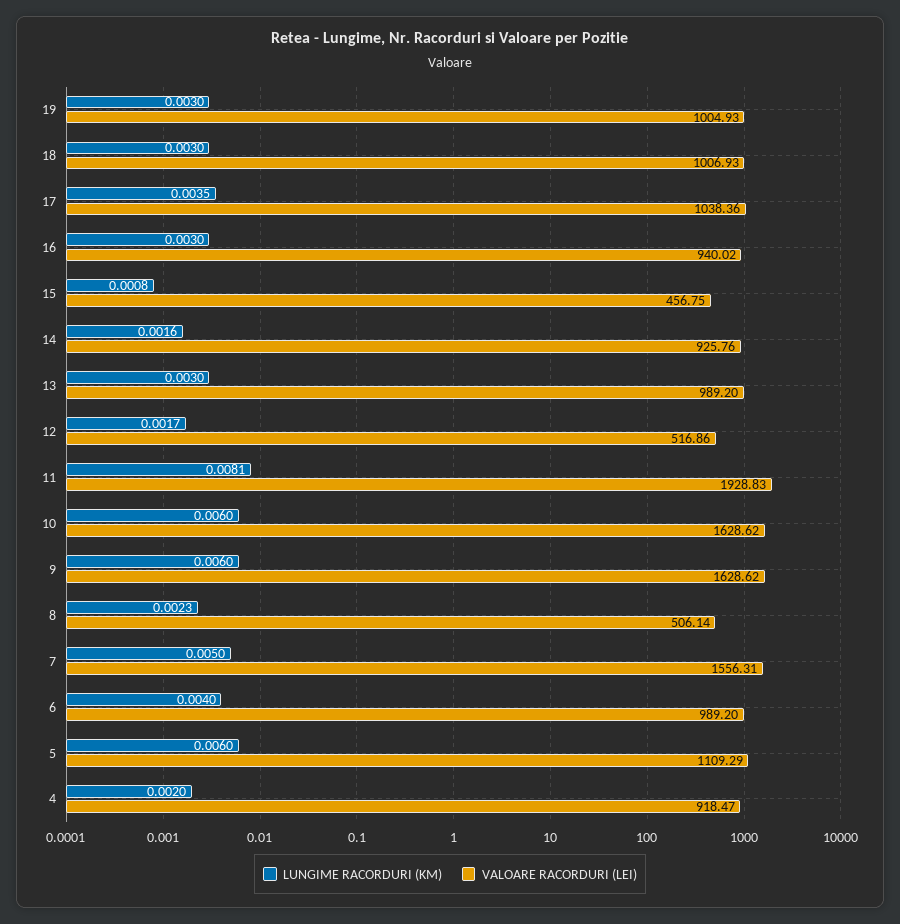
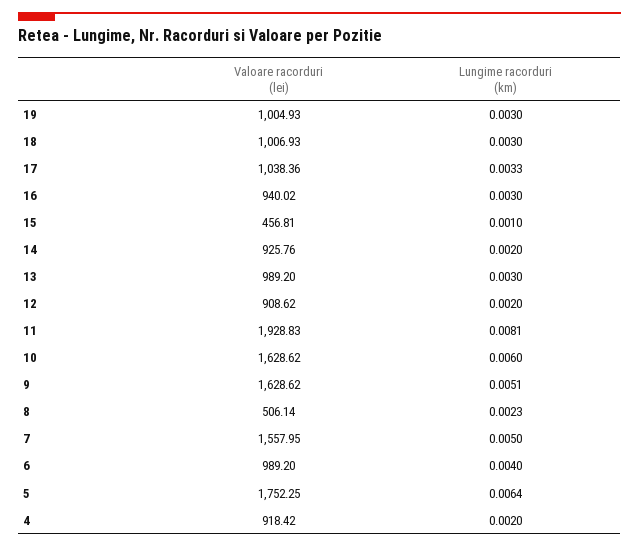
  {
    "LUNGIME RACORDURI (KM)": {
      "19": 0.003,
      "18": 0.003,
-     "17": 0.0035,
+     "17": 0.0033,
      "16": 0.003,
-     "15": 0.0008,
+     "15": 0.001,
-     "14": 0.0016,
+     "14": 0.002,
      "13": 0.003,
-     "12": 0.0017,
+     "12": 0.002,
      "11": 0.0081,
      "10": 0.006,
-     "9": 0.006,
+     "9": 0.0051,
      "8": 0.0023,
      "7": 0.005,
      "6": 0.004,
-     "5": 0.006,
+     "5": 0.0064,
      "4": 0.002
    },
    "VALOARE RACORDURI (LEI)": {
      "19": 1004.93,
      "18": 1006.93,
      "17": 1038.36,
      "16": 940.02,
-     "15": 456.75,
+     "15": 456.81,
      "14": 925.76,
      "13": 989.2,
-     "12": 516.86,
+     "12": 908.62,
      "11": 1928.83,
      "10": 1628.62,
      "9": 1628.62,
      "8": 506.14,
-     "7": 1556.31,
+     "7": 1557.95,
      "6": 989.2,
-     "5": 1109.29,
+     "5": 1752.25,
-     "4": 918.47
+     "4": 918.42
    }
  }

